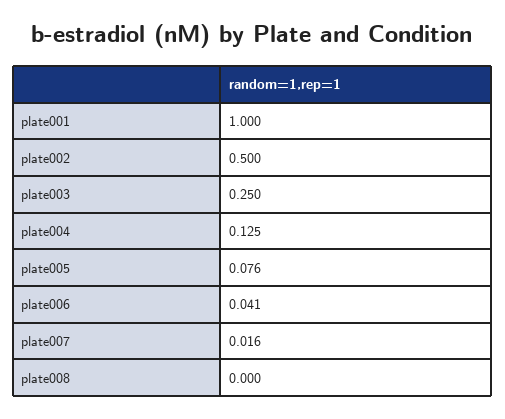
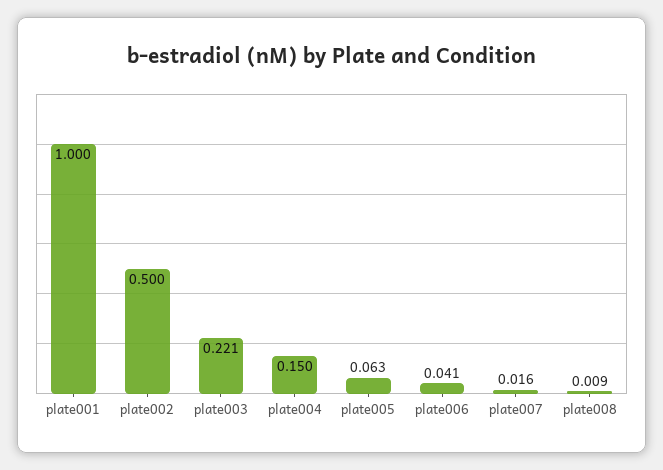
  {
    "plate001": 1,
    "plate002": 0.5,
-   "plate003": 0.25,
+   "plate003": 0.221,
-   "plate004": 0.125,
+   "plate004": 0.15,
-   "plate005": 0.076,
+   "plate005": 0.063,
    "plate006": 0.041,
    "plate007": 0.016,
-   "plate008": 0
+   "plate008": 0.009
  }

